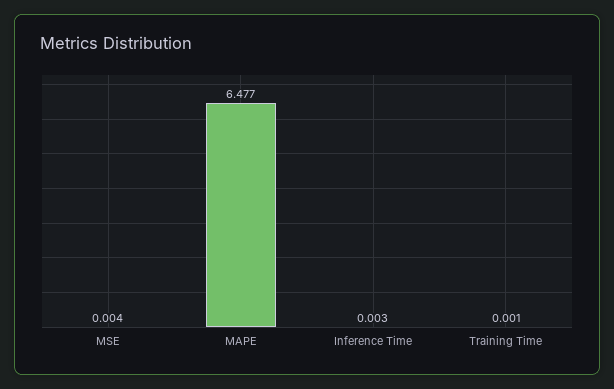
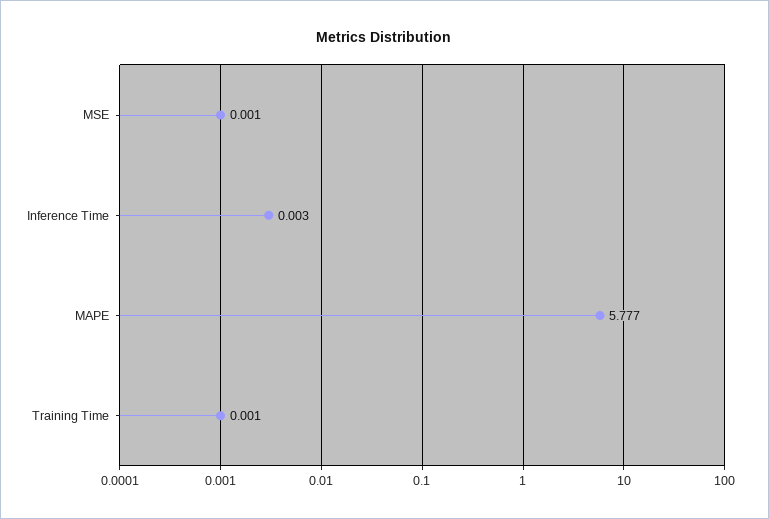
  {
-   "MSE": 0.004,
+   "MSE": 0.001,
-   "MAPE": 6.477,
+   "MAPE": 5.777,
    "Inference Time": 0.003,
    "Training Time": 0.001
  }

